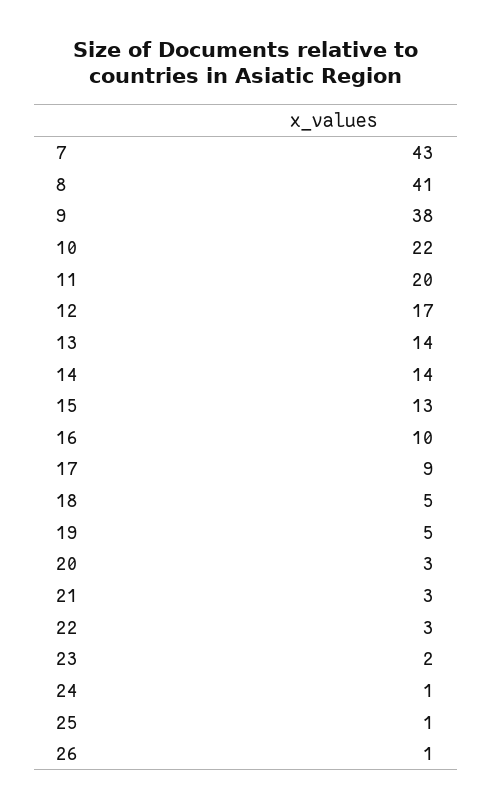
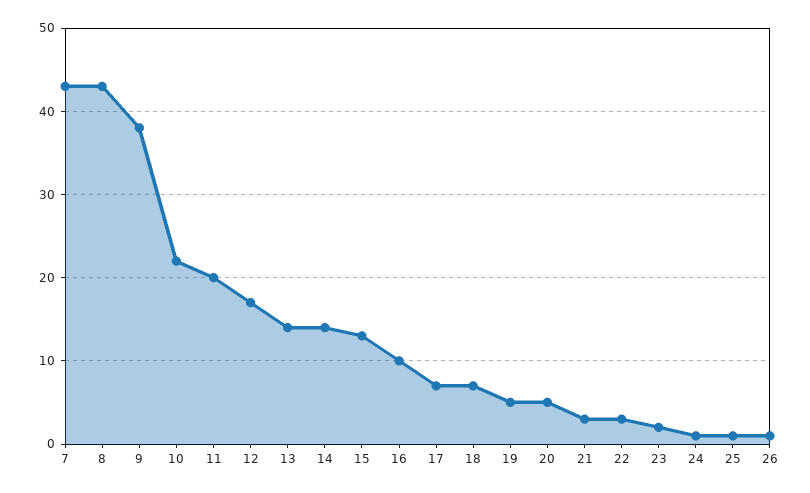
  {
    "7": 43,
-   "8": 41,
+   "8": 43,
    "9": 38,
    "10": 22,
    "11": 20,
    "12": 17,
    "13": 14,
    "14": 14,
    "15": 13,
    "16": 10,
-   "17": 9,
+   "17": 7,
-   "18": 5,
+   "18": 7,
    "19": 5,
-   "20": 3,
+   "20": 5,
    "21": 3,
    "22": 3,
    "23": 2,
    "24": 1,
    "25": 1,
    "26": 1
  }

